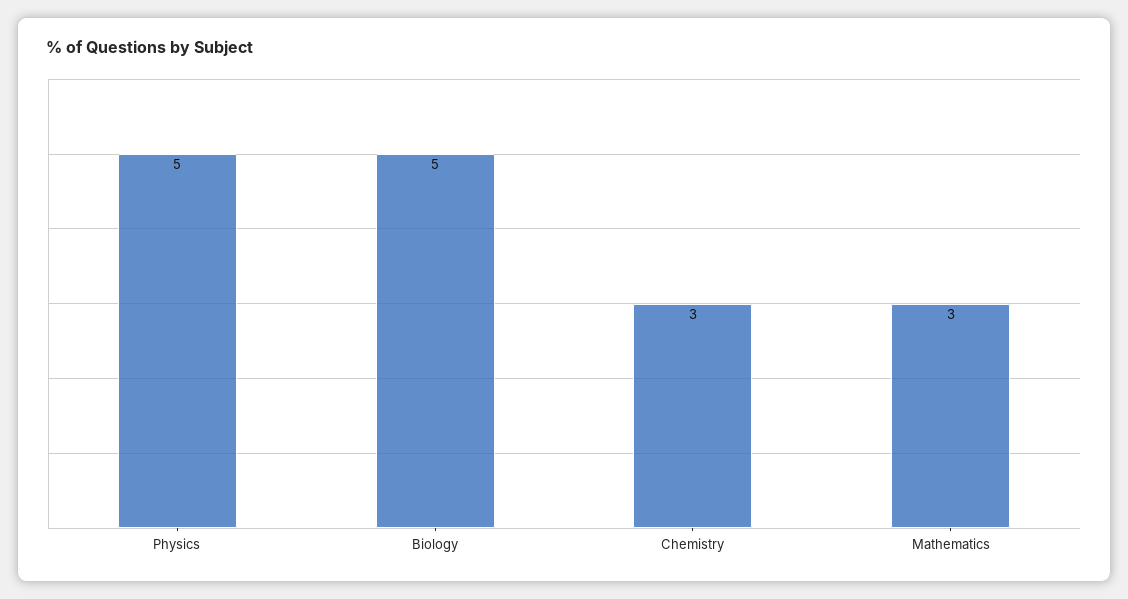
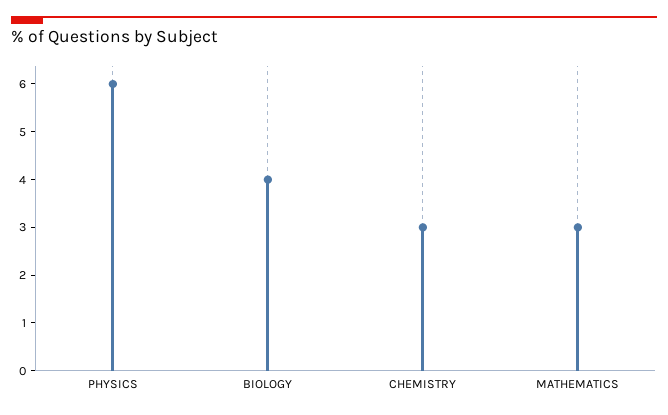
  {
-   "Physics": 5,
+   "Physics": 6,
-   "Biology": 5,
+   "Biology": 4,
    "Chemistry": 3,
    "Mathematics": 3
  }

